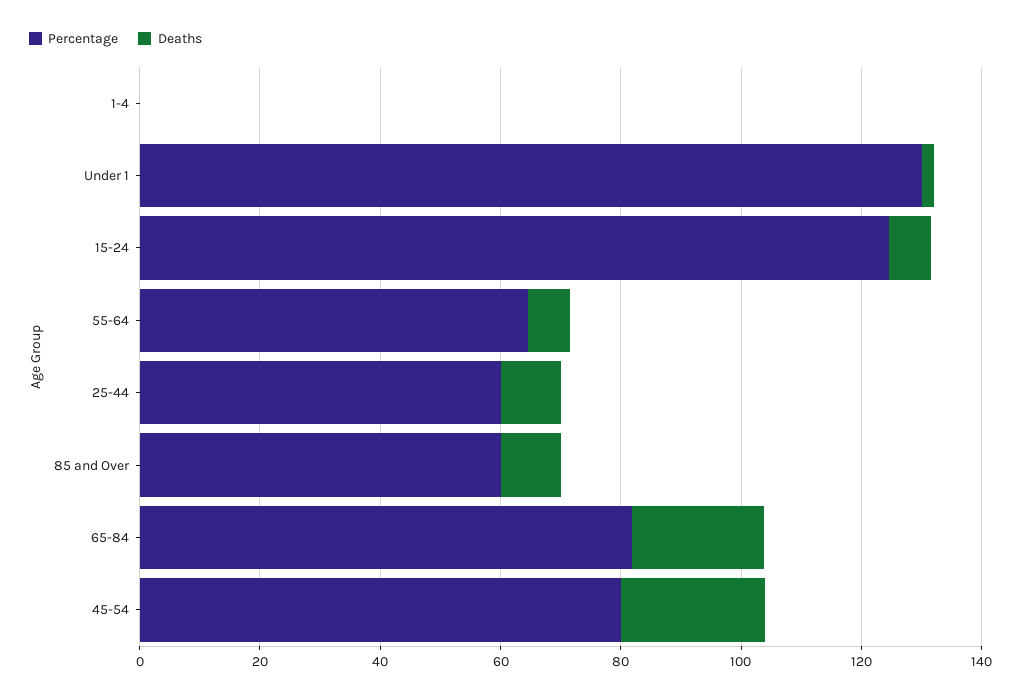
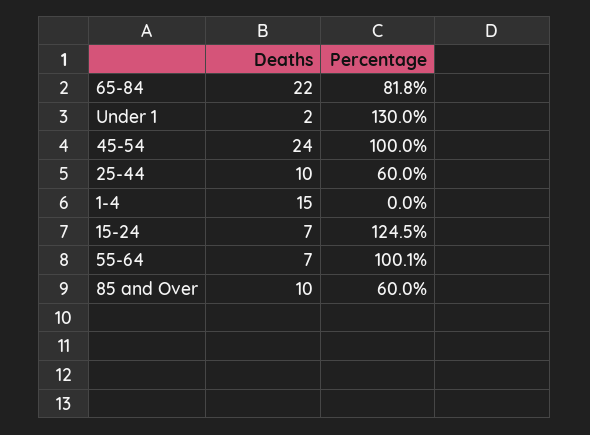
  {
    "Percentage": {
      "1-4": 0,
      "Under 1": 130,
      "15-24": 124.5,
-     "55-64": 65,
+     "55-64": 100.1,
      "25-44": 60,
      "85 and Over": 60,
      "65-84": 81.8,
-     "45-54": 80
+     "45-54": 100
    },
    "Deaths": {
-     "1-4": 0,
+     "1-4": 15,
      "Under 1": 2,
      "15-24": 7,
      "55-64": 7,
      "25-44": 10,
      "85 and Over": 10,
      "65-84": 22,
      "45-54": 24
    }
  }

